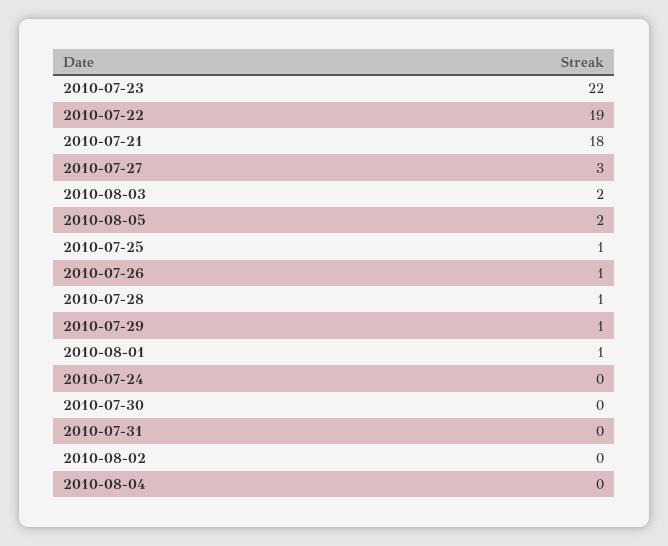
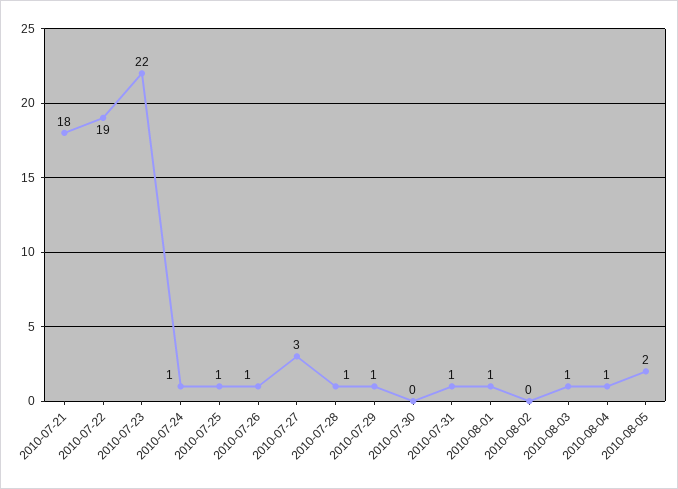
  {
    "2010-07-23": 22,
    "2010-07-22": 19,
    "2010-07-21": 18,
    "2010-07-27": 3,
-   "2010-08-03": 2,
+   "2010-08-03": 1,
    "2010-08-05": 2,
    "2010-07-25": 1,
    "2010-07-26": 1,
    "2010-07-28": 1,
    "2010-07-29": 1,
    "2010-08-01": 1,
-   "2010-07-24": 0,
+   "2010-07-24": 1,
    "2010-07-30": 0,
-   "2010-07-31": 0,
+   "2010-07-31": 1,
    "2010-08-02": 0,
-   "2010-08-04": 0
+   "2010-08-04": 1
  }

